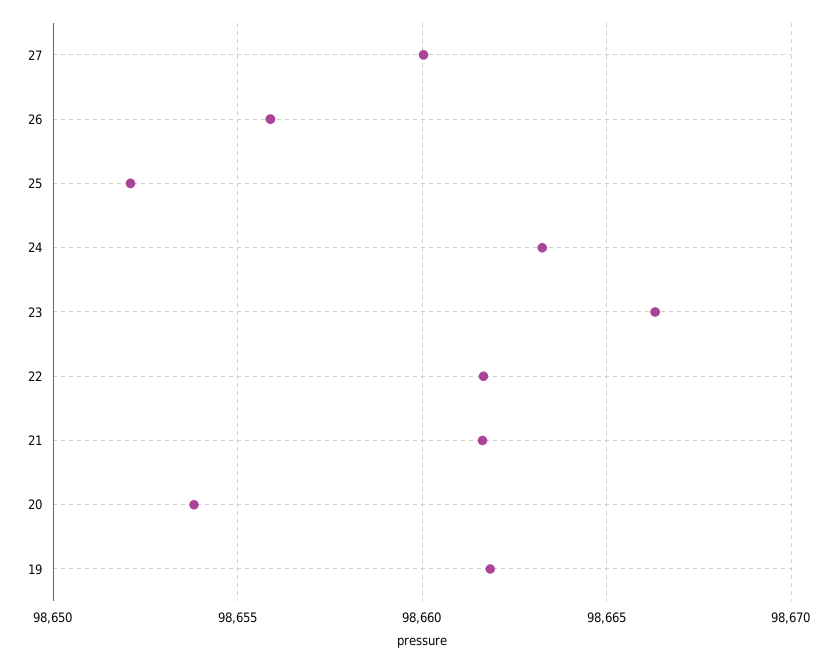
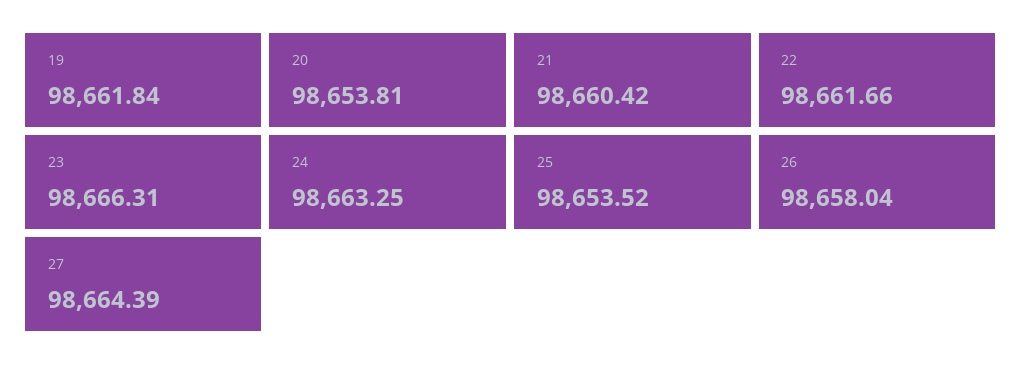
  {
-   "27": 98660,
+   "27": 98664.39,
-   "26": 98656,
+   "26": 98658.04,
-   "25": 98652,
+   "25": 98653.52,
    "24": 98663.25,
    "23": 98666.31,
    "22": 98661.66,
-   "21": 98661.5,
+   "21": 98660.42,
    "20": 98653.81,
    "19": 98661.84
  }

